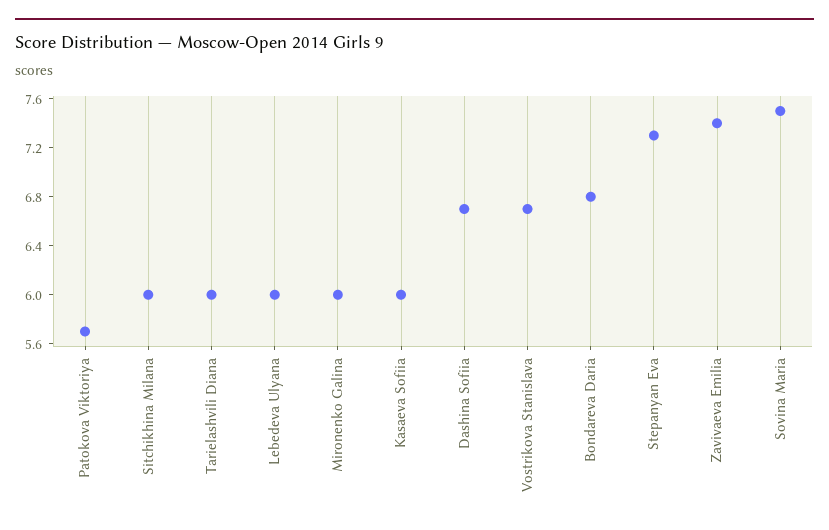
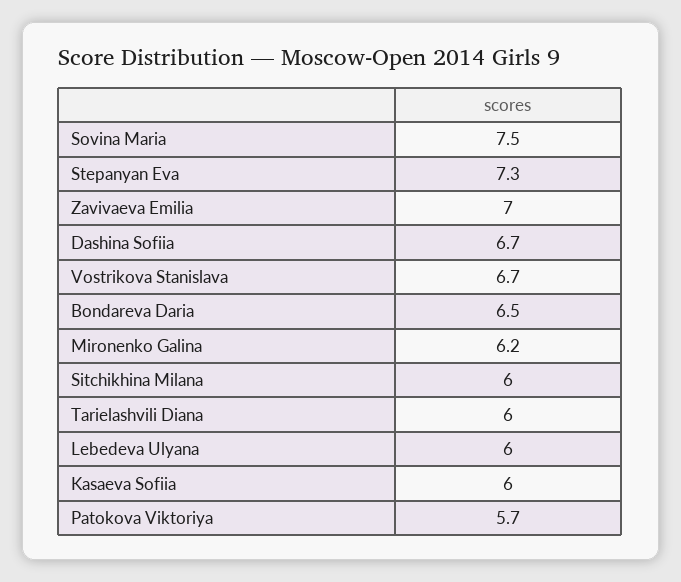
  {
    "Patokova Viktoriya": 5.7,
    "Sitchikhina Milana": 6,
    "Tarielashvili Diana": 6,
    "Lebedeva Ulyana": 6,
-   "Mironenko Galina": 6,
+   "Mironenko Galina": 6.2,
    "Kasaeva Sofiia": 6,
    "Dashina Sofiia": 6.7,
    "Vostrikova Stanislava": 6.7,
-   "Bondareva Daria": 6.8,
+   "Bondareva Daria": 6.5,
    "Stepanyan Eva": 7.3,
-   "Zavivaeva Emilia": 7.4,
+   "Zavivaeva Emilia": 7,
    "Sovina Maria": 7.5
  }

